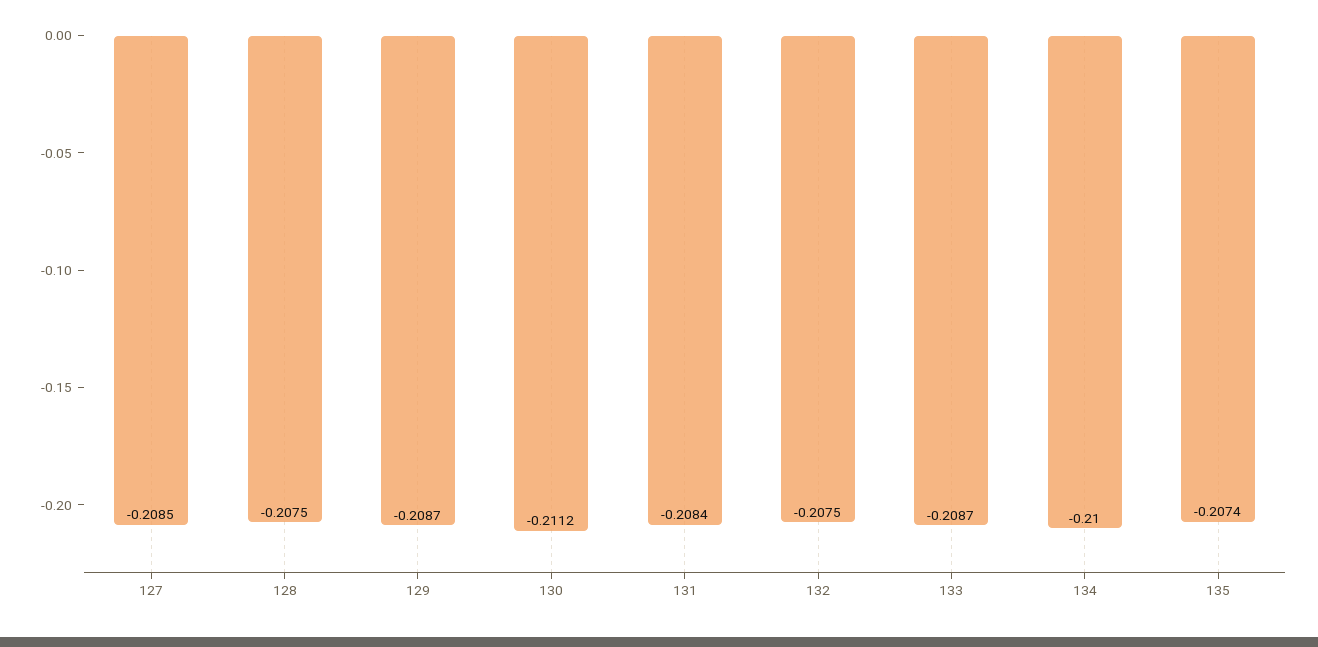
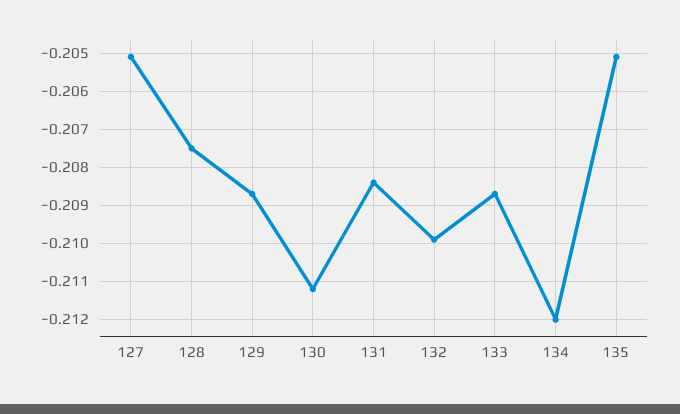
  {
-   "127": -0.2085,
+   "127": -0.205,
    "128": -0.2075,
    "129": -0.2087,
    "130": -0.2112,
    "131": -0.2084,
-   "132": -0.2075,
+   "132": -0.21,
    "133": -0.2087,
-   "134": -0.21,
+   "134": -0.212,
-   "135": -0.2074
+   "135": -0.205
  }

